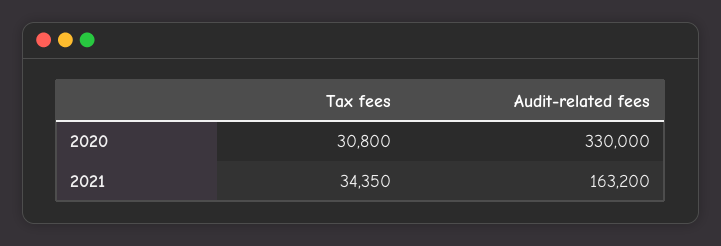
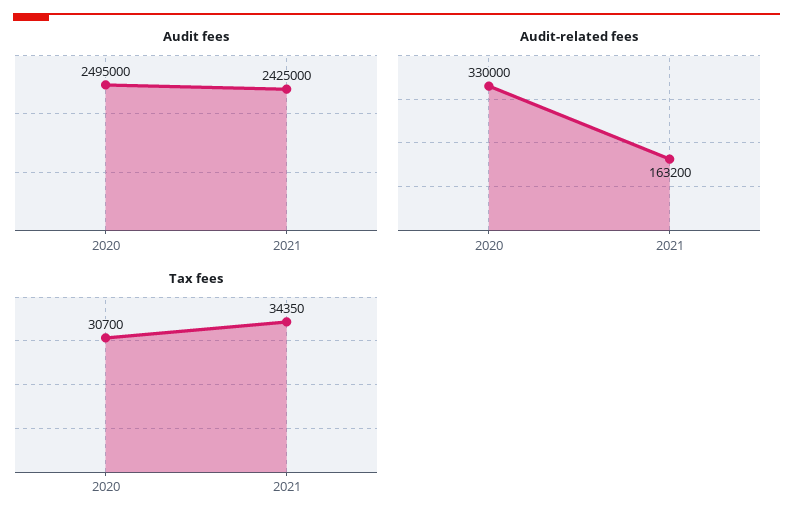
  {
    "Tax fees": {
-     "2020": 30800,
+     "2020": 30700,
      "2021": 34350
    },
    "Audit-related fees": {
      "2020": 330000,
      "2021": 163200
-   }
+   },
+   "Audit fees": {
+     "2020": 2495000,
+     "2021": 2425000
+   }
  }

